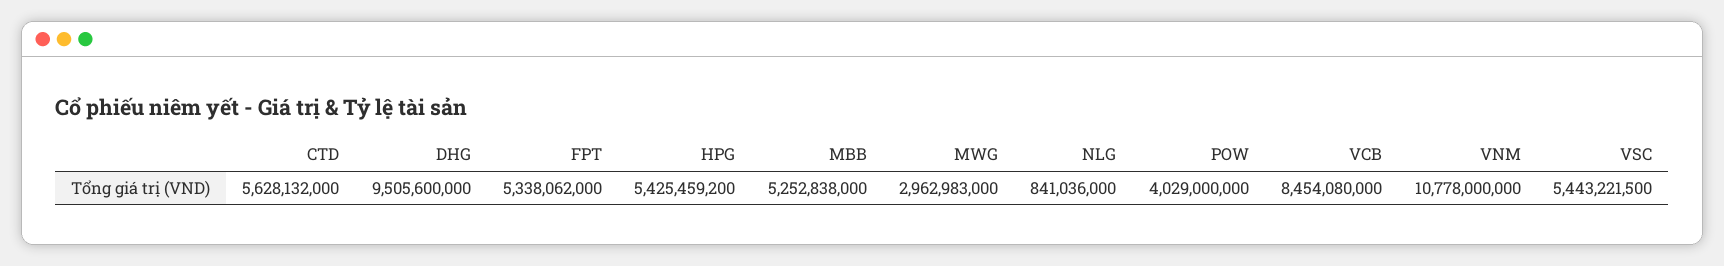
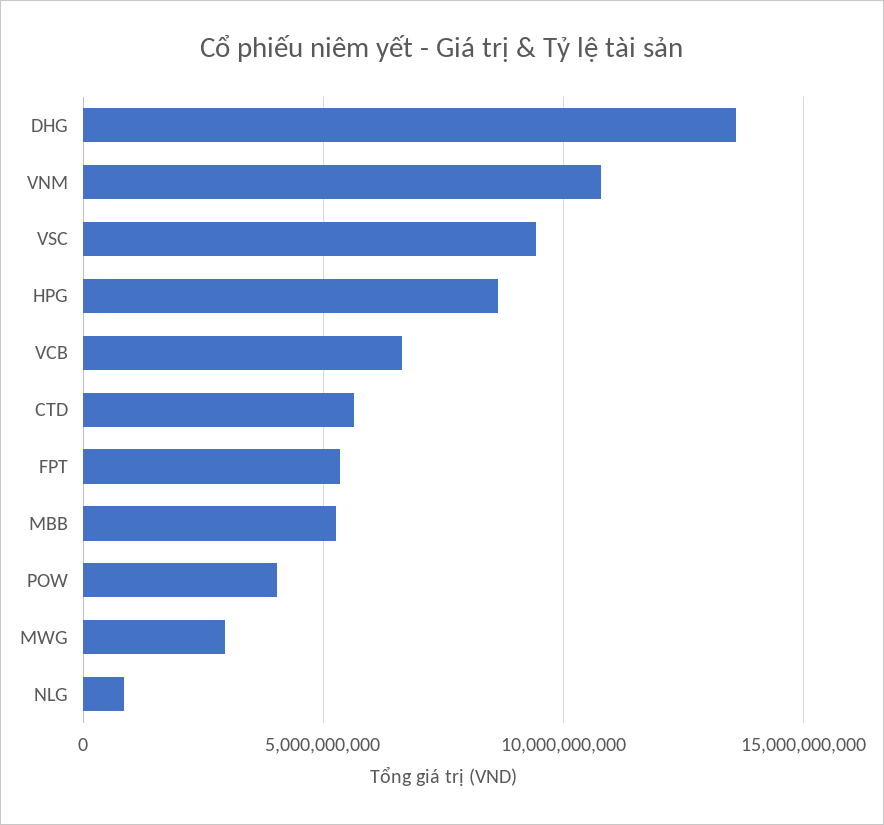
  {
    "CTD": 5628132000,
-   "DHG": 9505600000,
+   "DHG": 13500000000,
    "FPT": 5338062000,
-   "HPG": 5425459200,
+   "HPG": 8500000000,
    "MBB": 5252838000,
    "MWG": 2962983000,
    "NLG": 841036000,
    "POW": 4029000000,
-   "VCB": 8454080000,
+   "VCB": 6500000000,
    "VNM": 10778000000,
-   "VSC": 5443221500
+   "VSC": 9500000000
  }

